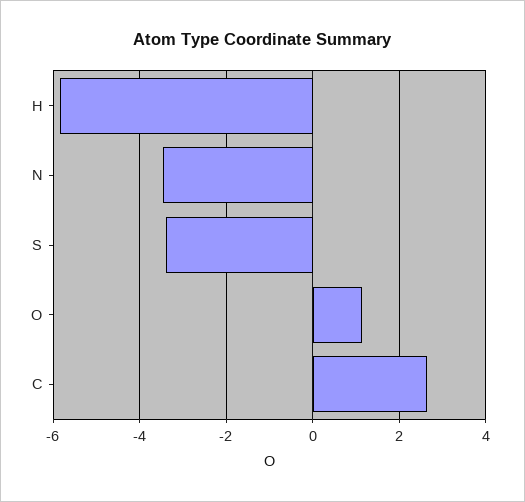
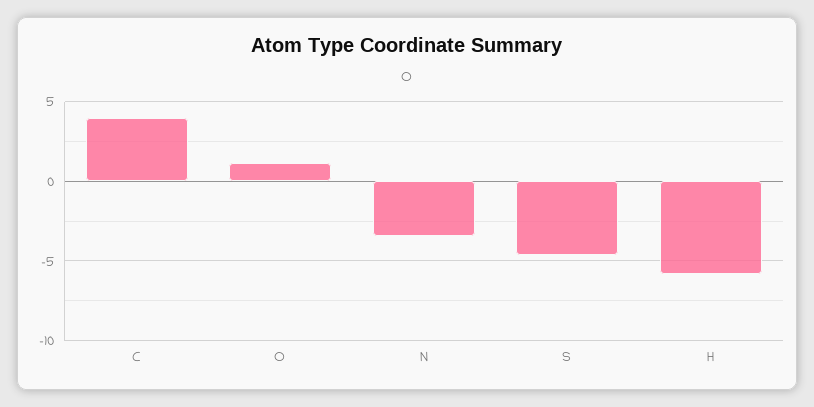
  {
    "H": -5.8,
    "N": -3.4,
-   "S": -3.4,
+   "S": -4.5,
    "O": 1.2,
-   "C": 2.6
+   "C": 4
  }

